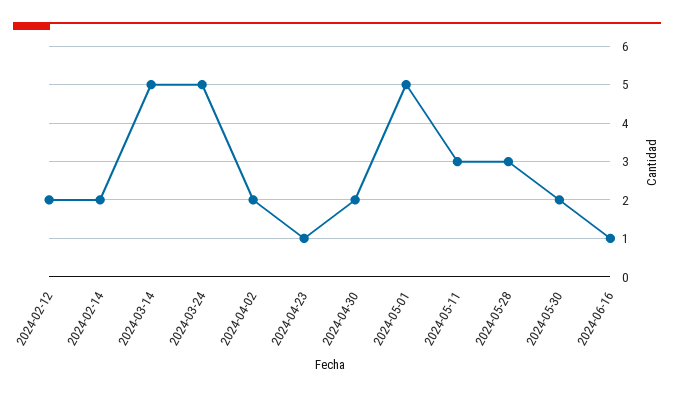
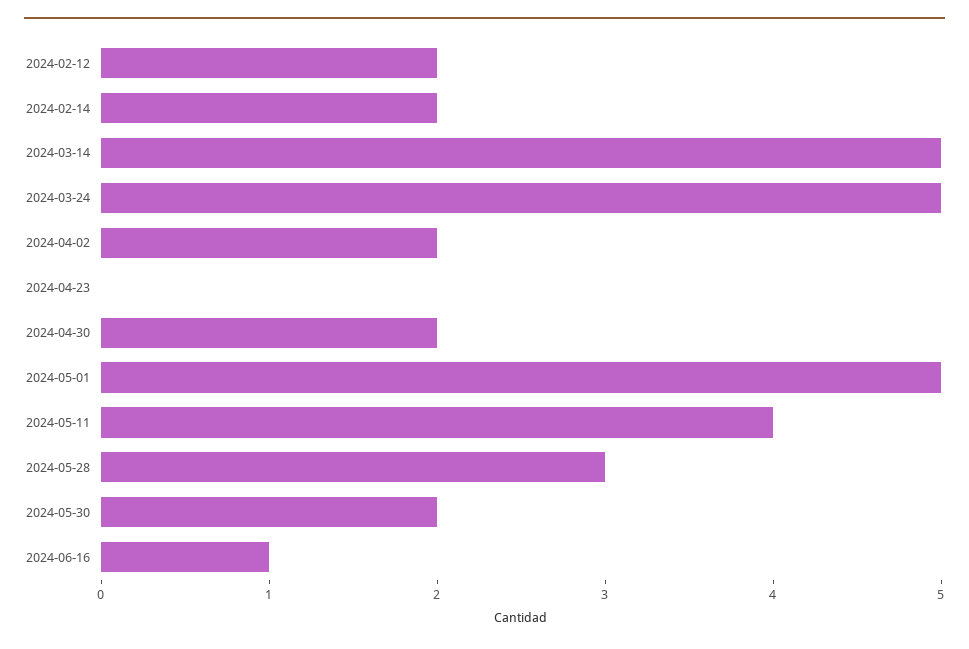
  {
    "2024-02-12": 2,
    "2024-02-14": 2,
    "2024-03-14": 5,
    "2024-03-24": 5,
    "2024-04-02": 2,
-   "2024-04-23": 1,
+   "2024-04-23": 0,
    "2024-04-30": 2,
    "2024-05-01": 5,
-   "2024-05-11": 3,
+   "2024-05-11": 4,
    "2024-05-28": 3,
    "2024-05-30": 2,
    "2024-06-16": 1
  }

